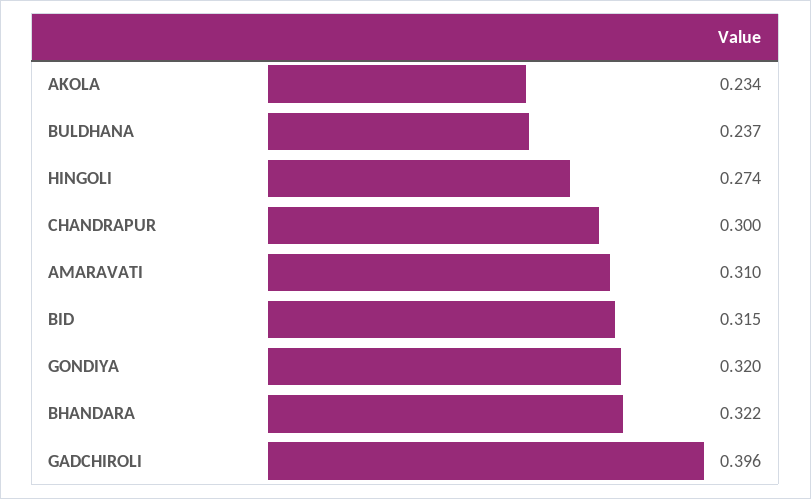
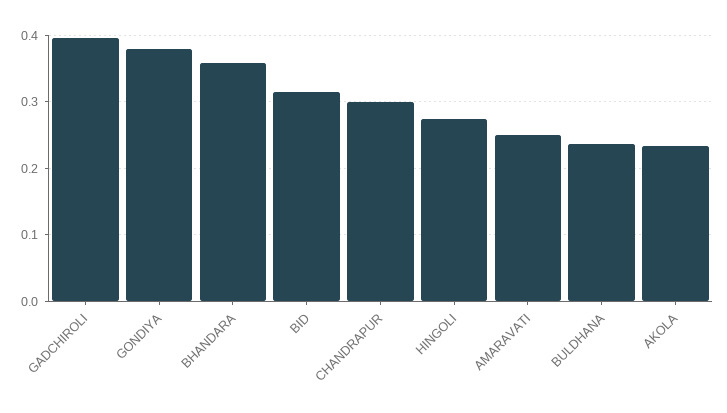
  {
    "AKOLA": 0.234,
    "BULDHANA": 0.237,
    "HINGOLI": 0.274,
    "CHANDRAPUR": 0.3,
-   "AMARAVATI": 0.31,
+   "AMARAVATI": 0.25,
    "BID": 0.315,
-   "GONDIYA": 0.32,
+   "GONDIYA": 0.38,
-   "BHANDARA": 0.322,
+   "BHANDARA": 0.36,
    "GADCHIROLI": 0.396
  }

